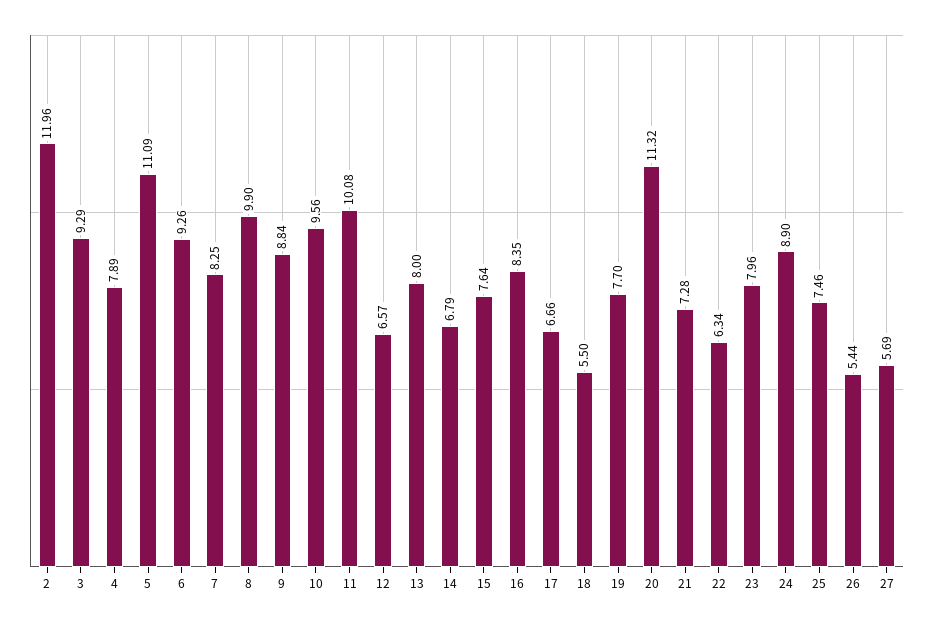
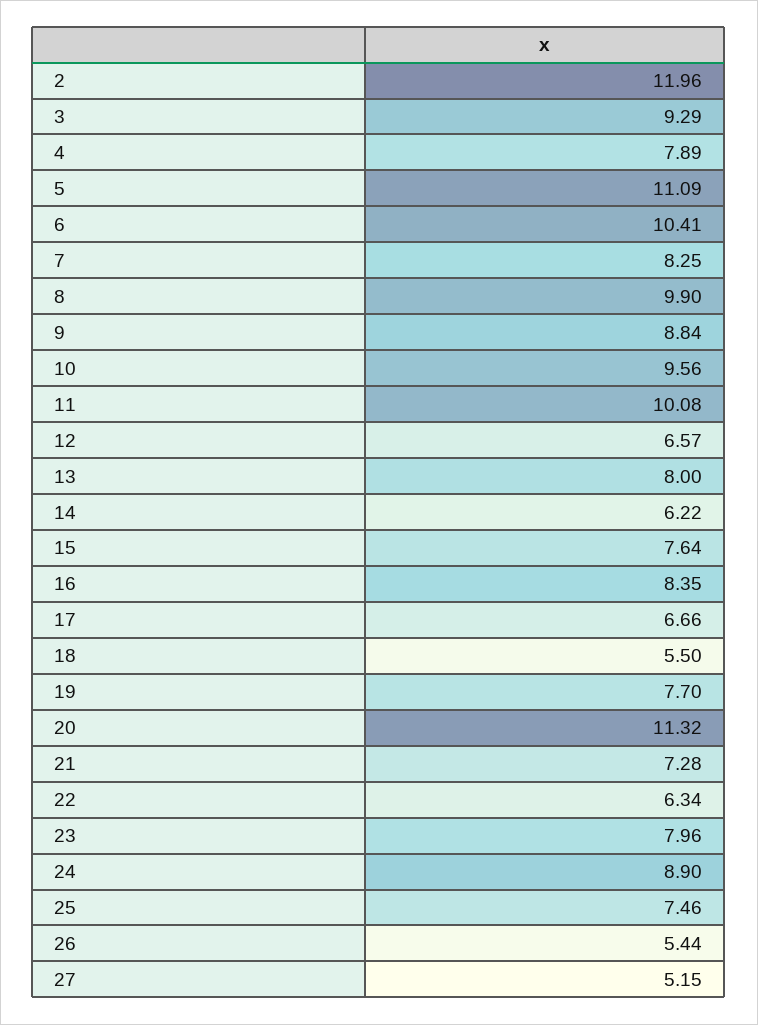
  {
    "2": 11.96,
    "3": 9.29,
    "4": 7.89,
    "5": 11.09,
-   "6": 9.26,
+   "6": 10.41,
    "7": 8.25,
    "8": 9.9,
    "9": 8.84,
    "10": 9.56,
    "11": 10.08,
    "12": 6.57,
    "13": 8,
-   "14": 6.79,
+   "14": 6.22,
    "15": 7.64,
    "16": 8.35,
    "17": 6.66,
    "18": 5.5,
    "19": 7.7,
    "20": 11.32,
    "21": 7.28,
    "22": 6.34,
    "23": 7.96,
    "24": 8.9,
    "25": 7.46,
    "26": 5.44,
-   "27": 5.69
+   "27": 5.15
  }

